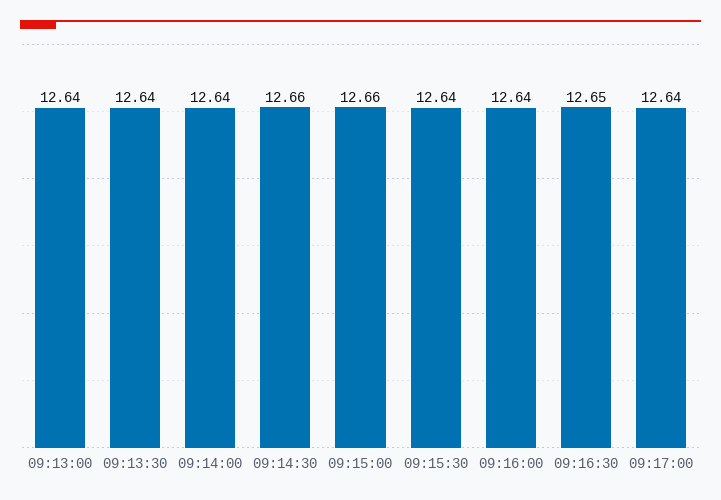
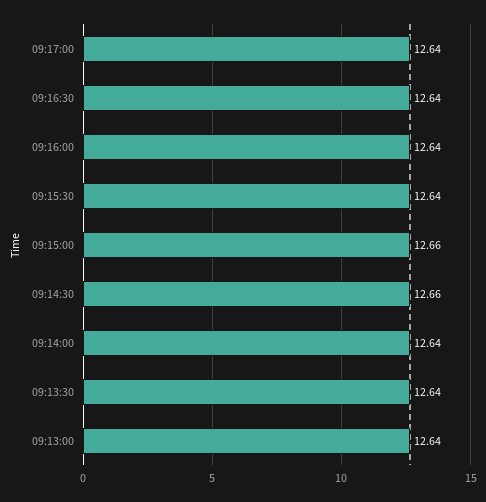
  {
    "09:13:00": 12.64,
    "09:13:30": 12.64,
    "09:14:00": 12.64,
    "09:14:30": 12.66,
    "09:15:00": 12.66,
    "09:15:30": 12.64,
    "09:16:00": 12.64,
-   "09:16:30": 12.65,
+   "09:16:30": 12.64,
    "09:17:00": 12.64
  }

